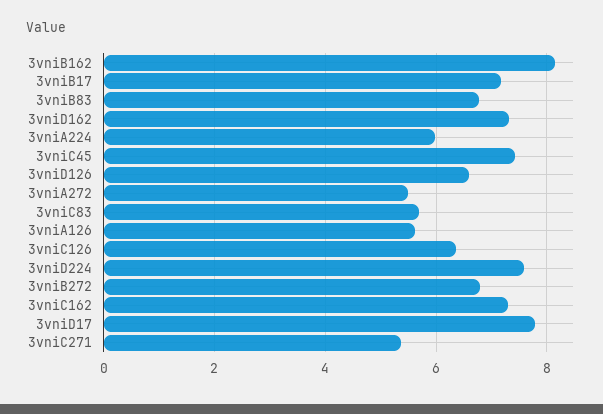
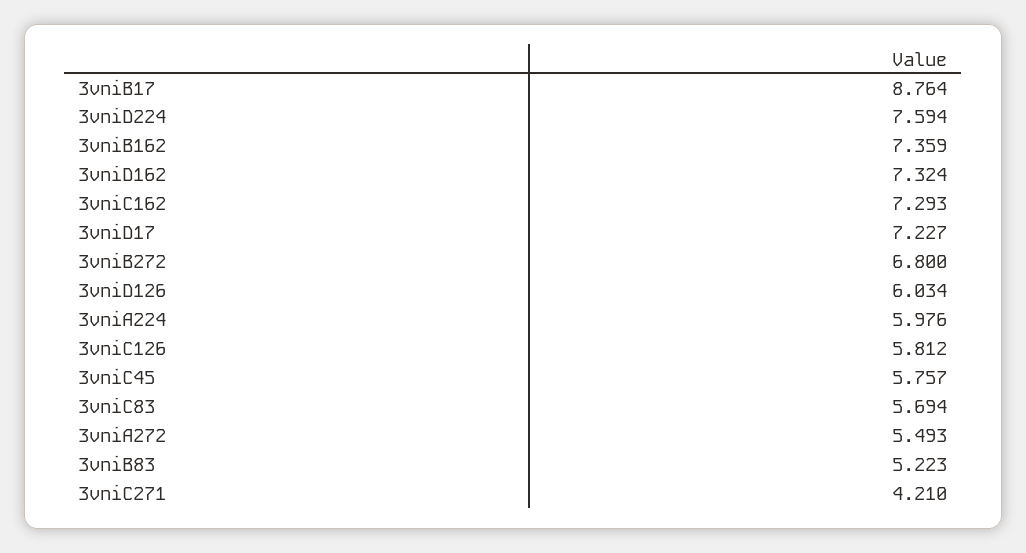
  {
-   "3vniB162": 8.2,
+   "3vniB162": 7.359,
-   "3vniB17": 7.2,
+   "3vniB17": 8.764,
-   "3vniB83": 6.8,
+   "3vniB83": 5.223,
    "3vniD162": 7.324,
    "3vniA224": 5.976,
-   "3vniC45": 7.4,
+   "3vniC45": 5.757,
-   "3vniD126": 6.6,
+   "3vniD126": 6.034,
    "3vniA272": 5.493,
    "3vniC83": 5.694,
-   "3vniA126": 5.6,
-   "3vniC126": 6.4,
+   "3vniC126": 5.812,
    "3vniD224": 7.594,
    "3vniB272": 6.8,
    "3vniC162": 7.293,
-   "3vniD17": 7.8,
+   "3vniD17": 7.227,
-   "3vniC271": 5.4
+   "3vniC271": 4.21
  }

